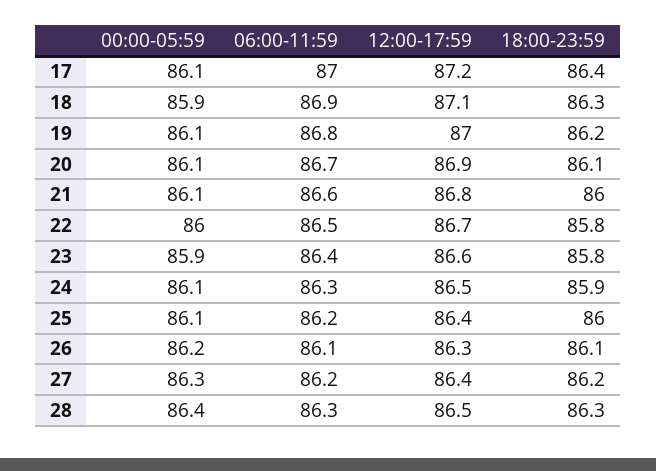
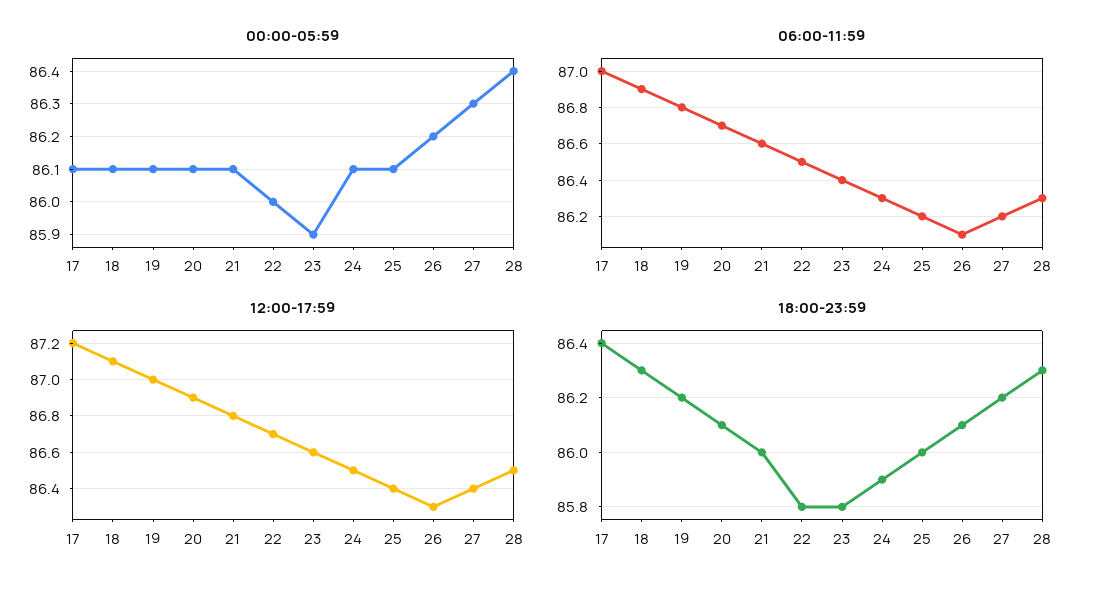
  {
    "00:00-05:59": {
      "17": 86.1,
-     "18": 85.9,
+     "18": 86.1,
      "19": 86.1,
      "20": 86.1,
      "21": 86.1,
      "22": 86,
      "23": 85.9,
      "24": 86.1,
      "25": 86.1,
      "26": 86.2,
      "27": 86.3,
      "28": 86.4
    },
    "06:00-11:59": {
      "17": 87,
      "18": 86.9,
      "19": 86.8,
      "20": 86.7,
      "21": 86.6,
      "22": 86.5,
      "23": 86.4,
      "24": 86.3,
      "25": 86.2,
      "26": 86.1,
      "27": 86.2,
      "28": 86.3
    },
    "12:00-17:59": {
      "17": 87.2,
      "18": 87.1,
      "19": 87,
      "20": 86.9,
      "21": 86.8,
      "22": 86.7,
      "23": 86.6,
      "24": 86.5,
      "25": 86.4,
      "26": 86.3,
      "27": 86.4,
      "28": 86.5
    },
    "18:00-23:59": {
      "17": 86.4,
      "18": 86.3,
      "19": 86.2,
      "20": 86.1,
      "21": 86,
      "22": 85.8,
      "23": 85.8,
      "24": 85.9,
      "25": 86,
      "26": 86.1,
      "27": 86.2,
      "28": 86.3
    }
  }

